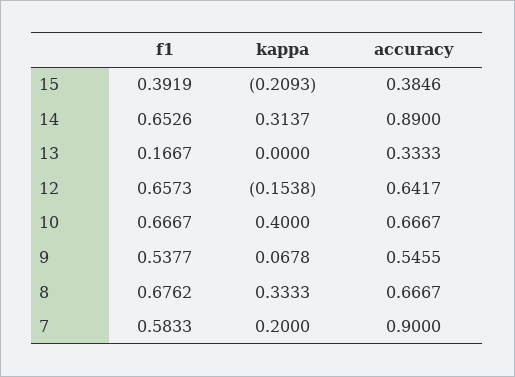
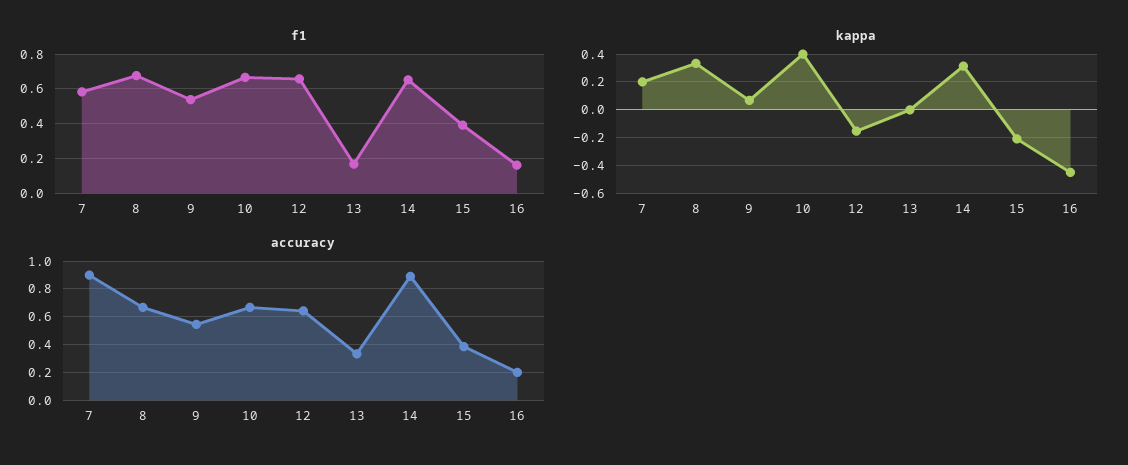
  {
    "f1": {
      "15": 0.3919,
      "14": 0.6526,
      "13": 0.1667,
      "12": 0.6573,
      "10": 0.6667,
      "9": 0.5377,
      "8": 0.6762,
-     "7": 0.5833
+     "7": 0.5833,
+     "16": 0.15
    },
    "kappa": {
      "15": -0.2093,
      "14": 0.3137,
      "13": 0,
      "12": -0.1538,
      "10": 0.4,
      "9": 0.0678,
      "8": 0.3333,
-     "7": 0.2
+     "7": 0.2,
+     "16": -0.45
    },
    "accuracy": {
      "15": 0.3846,
      "14": 0.89,
      "13": 0.3333,
      "12": 0.6417,
      "10": 0.6667,
      "9": 0.5455,
      "8": 0.6667,
-     "7": 0.9
+     "7": 0.9,
+     "16": 0.2
    }
  }

